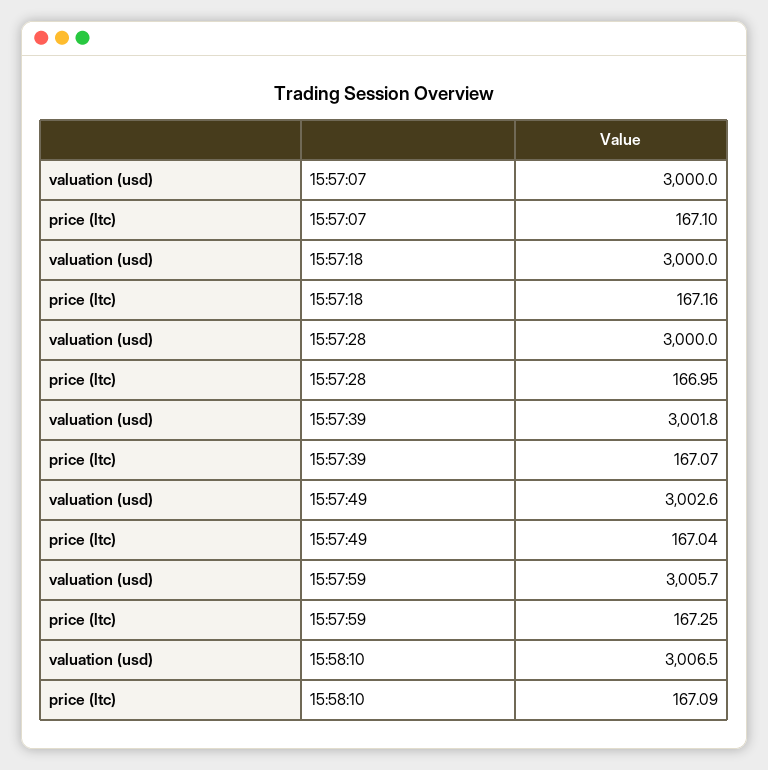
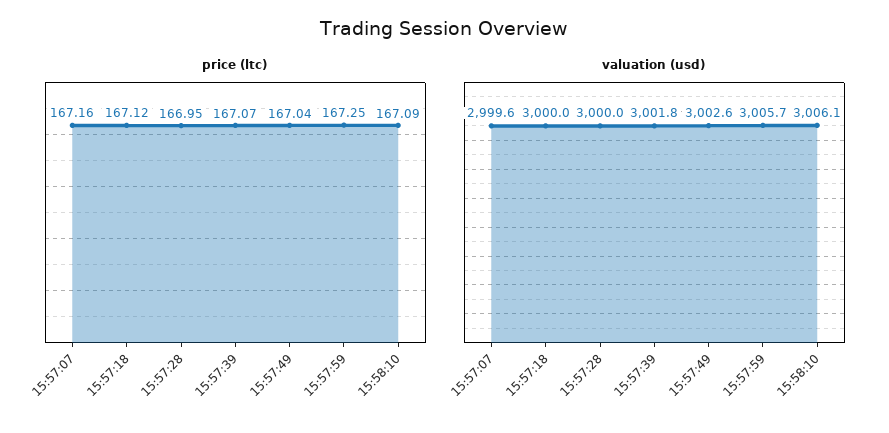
  {
    "valuation (usd)": {
-     "15:57:07": 3000,
+     "15:57:07": 2999.6,
      "15:57:18": 3000,
      "15:57:28": 3000,
      "15:57:39": 3001.8,
      "15:57:49": 3002.6,
      "15:57:59": 3005.7,
-     "15:58:10": 3006.5
+     "15:58:10": 3006.1
    },
    "price (ltc)": {
-     "15:57:07": 167.1,
+     "15:57:07": 167.16,
-     "15:57:18": 167.16,
+     "15:57:18": 167.12,
      "15:57:28": 166.95,
      "15:57:39": 167.07,
      "15:57:49": 167.04,
      "15:57:59": 167.25,
      "15:58:10": 167.09
    }
  }

